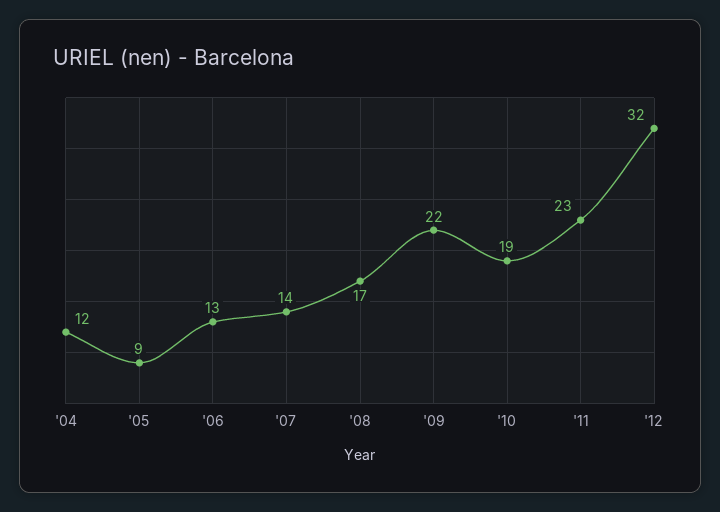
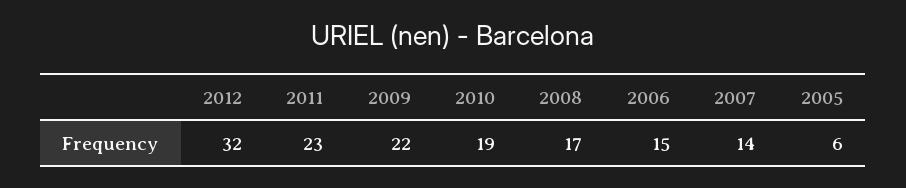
  {
-   "'04": 12,
-   "'05": 9,
+   "'05": 6,
-   "'06": 13,
+   "'06": 15,
    "'07": 14,
    "'08": 17,
    "'09": 22,
    "'10": 19,
    "'11": 23,
    "'12": 32
  }

